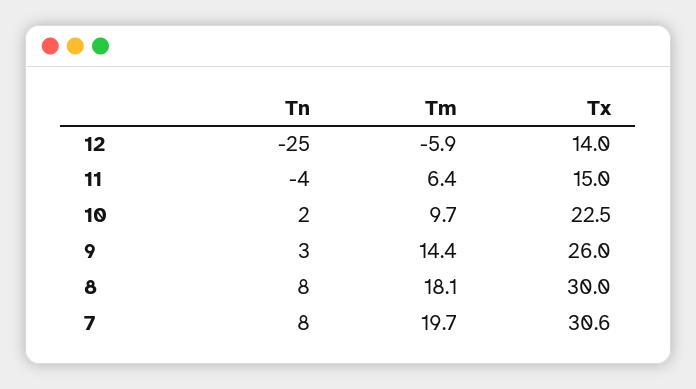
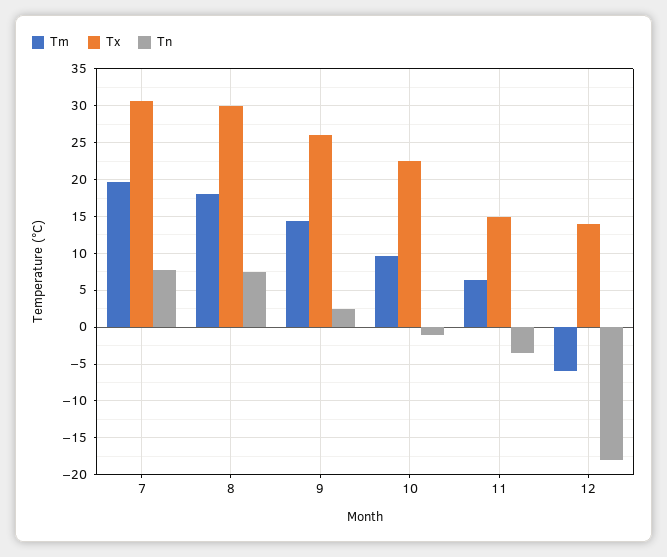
  {
    "Tn": {
-     "12": -25,
+     "12": -18,
      "11": -4,
-     "10": 2,
+     "10": -1,
      "9": 3,
      "8": 8,
      "7": 8
    },
    "Tm": {
      "12": -5.9,
      "11": 6.4,
      "10": 9.7,
      "9": 14.4,
      "8": 18.1,
      "7": 19.7
    },
    "Tx": {
      "12": 14,
      "11": 15,
      "10": 22.5,
      "9": 26,
      "8": 30,
      "7": 30.6
    }
  }

